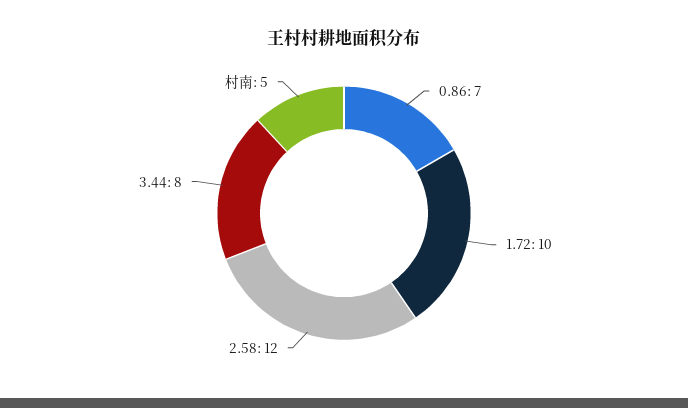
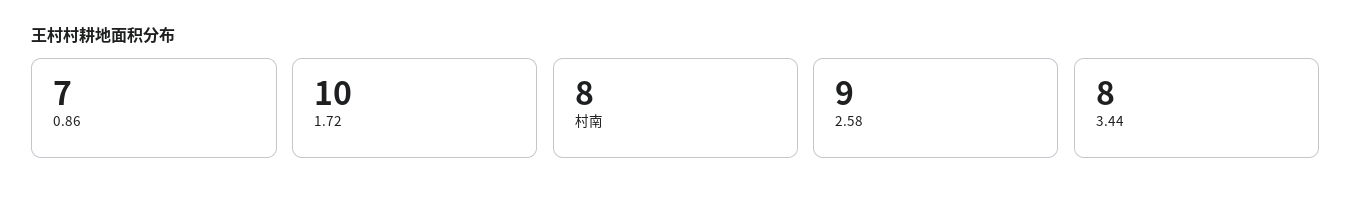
  {
    "0.86": 7,
    "1.72": 10,
-   "2.58": 12,
+   "2.58": 9,
    "3.44": 8,
-   "村南": 5
+   "村南": 8
  }

